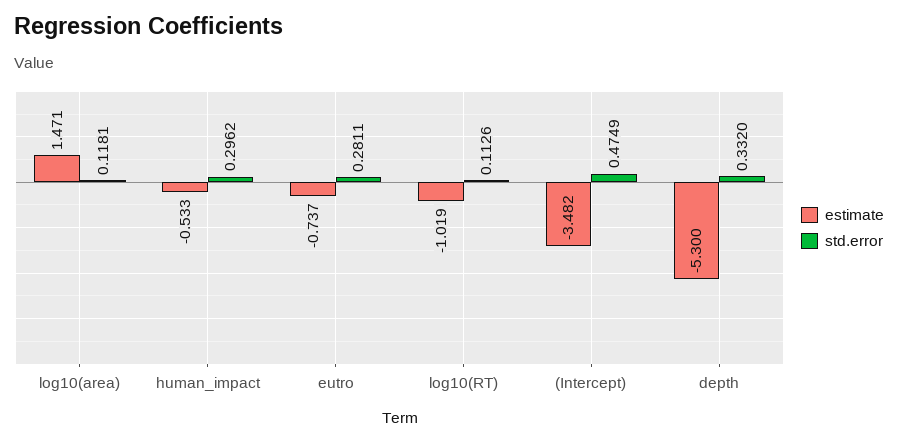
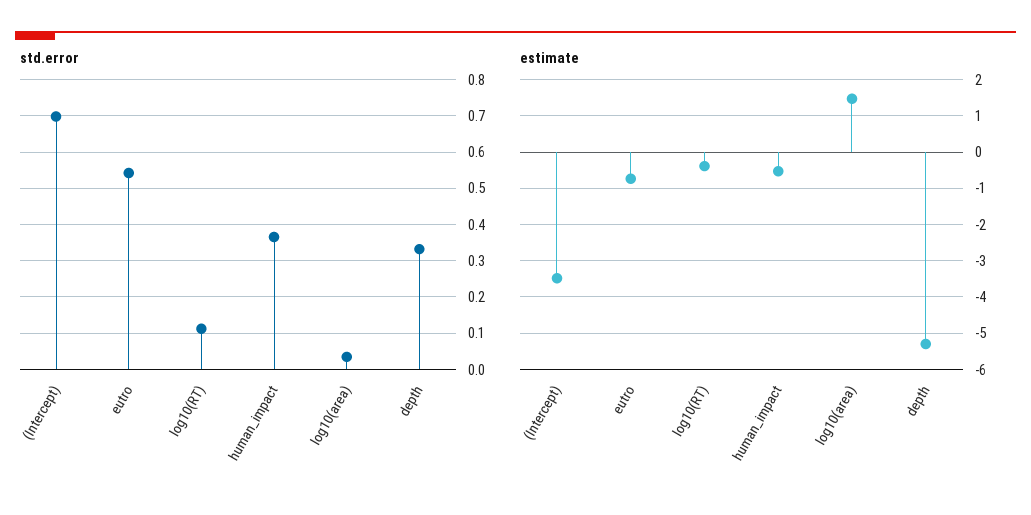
  {
    "estimate": {
      "log10(area)": 1.471,
      "human_impact": -0.533,
      "eutro": -0.737,
-     "log10(RT)": -1.019,
+     "log10(RT)": -0.4,
      "(Intercept)": -3.482,
      "depth": -5.3
    },
    "std.error": {
-     "log10(area)": 0.1181,
+     "log10(area)": 0.04,
-     "human_impact": 0.2962,
+     "human_impact": 0.36,
-     "eutro": 0.2811,
+     "eutro": 0.54,
      "log10(RT)": 0.1126,
-     "(Intercept)": 0.4749,
+     "(Intercept)": 0.7,
      "depth": 0.332
    }
  }

